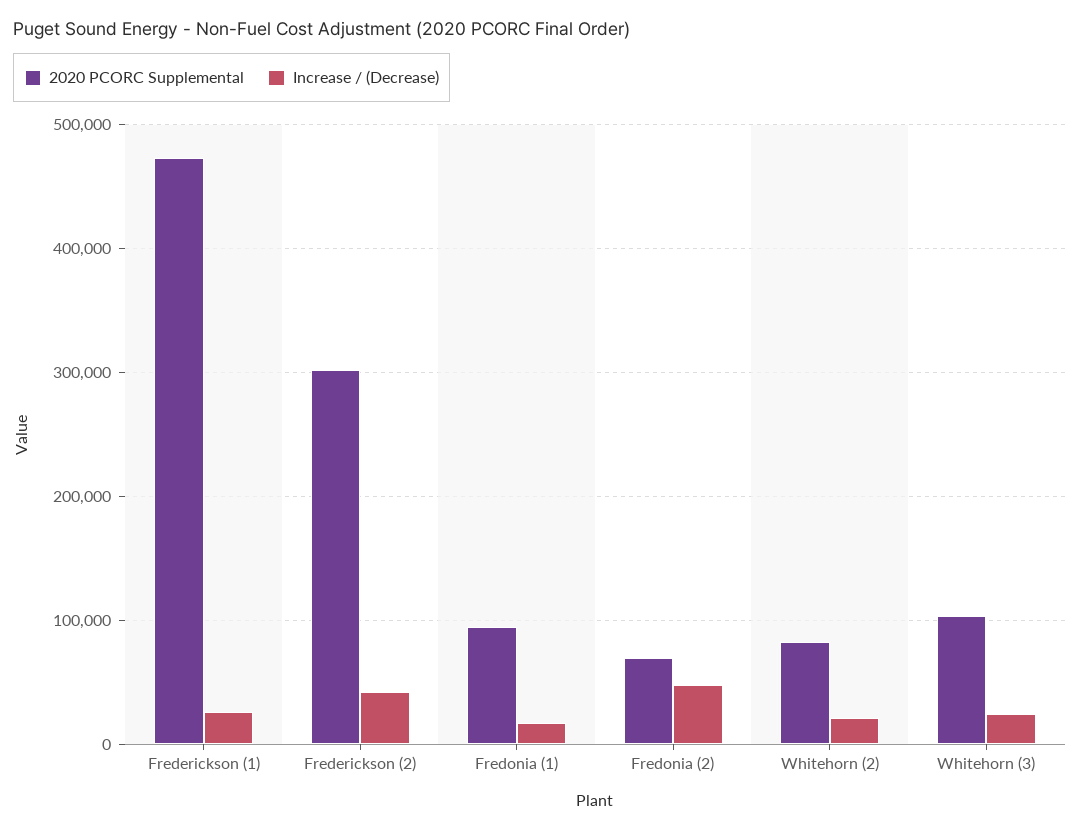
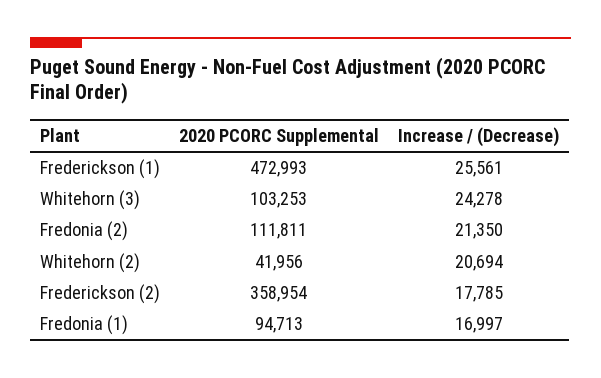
  {
    "2020 PCORC Supplemental": {
      "Frederickson (1)": 472993,
-     "Frederickson (2)": 300000,
+     "Frederickson (2)": 358954,
      "Fredonia (1)": 94713,
-     "Fredonia (2)": 70000,
+     "Fredonia (2)": 111811,
-     "Whitehorn (2)": 80000,
+     "Whitehorn (2)": 41956,
      "Whitehorn (3)": 103253
    },
    "Increase / (Decrease)": {
      "Frederickson (1)": 25561,
-     "Frederickson (2)": 40000,
+     "Frederickson (2)": 17785,
      "Fredonia (1)": 16997,
-     "Fredonia (2)": 50000,
+     "Fredonia (2)": 21350,
      "Whitehorn (2)": 20694,
      "Whitehorn (3)": 24278
    }
  }

